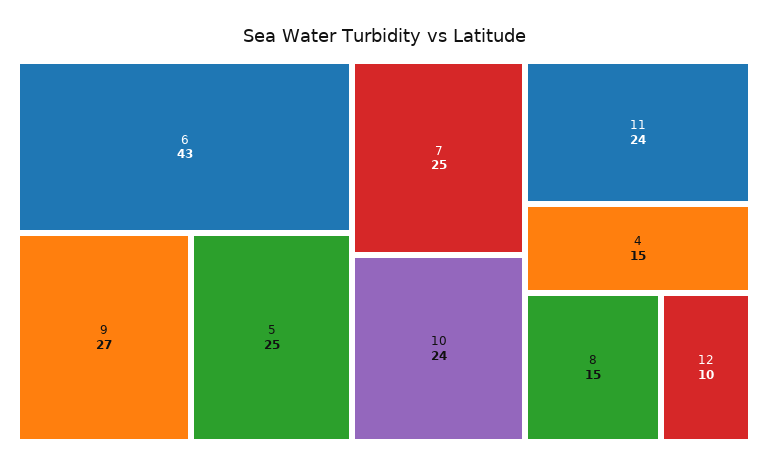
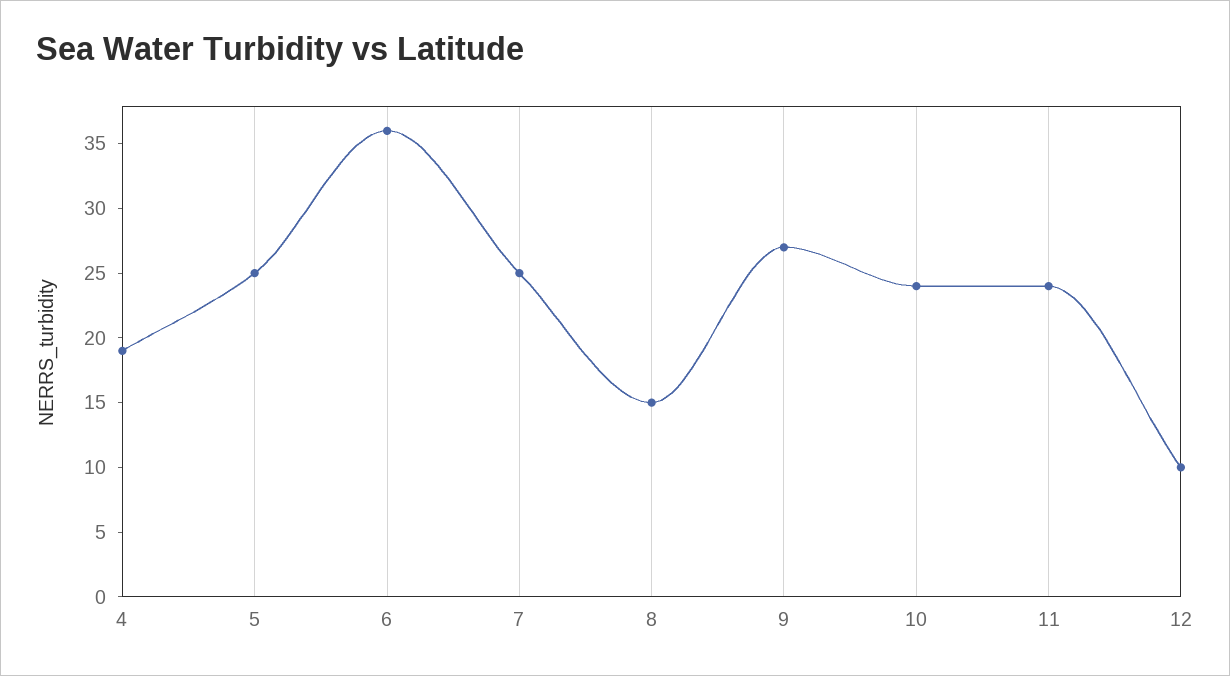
  {
-   "6": 43,
+   "6": 36,
    "9": 27,
    "5": 25,
    "7": 25,
    "10": 24,
    "11": 24,
-   "4": 15,
+   "4": 19,
    "8": 15,
    "12": 10
  }

